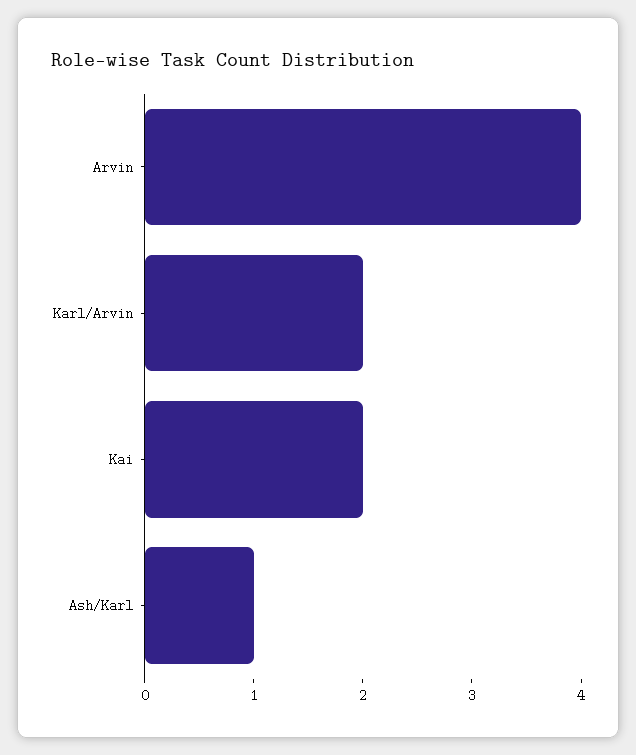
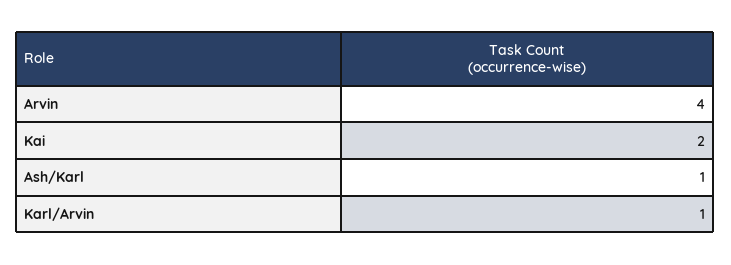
  {
    "Arvin": 4,
-   "Karl/Arvin": 2,
+   "Karl/Arvin": 1,
    "Kai": 2,
    "Ash/Karl": 1
  }

